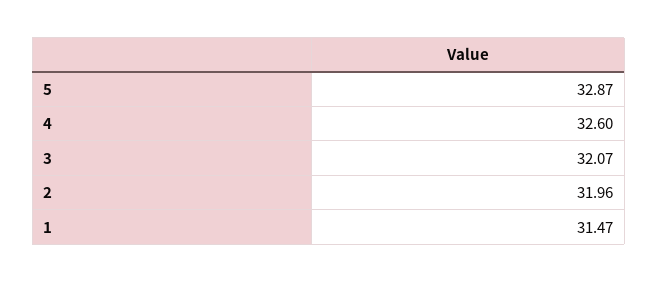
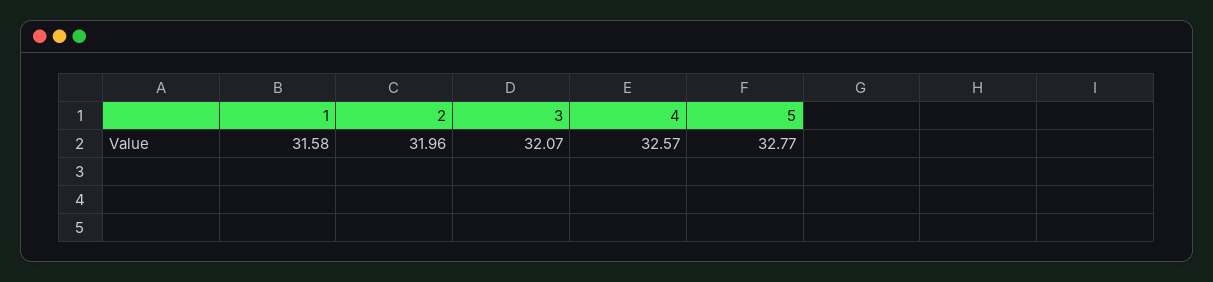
  {
-   "5": 32.87,
+   "5": 32.77,
-   "4": 32.6,
+   "4": 32.57,
    "3": 32.07,
    "2": 31.96,
-   "1": 31.47
+   "1": 31.58
  }

